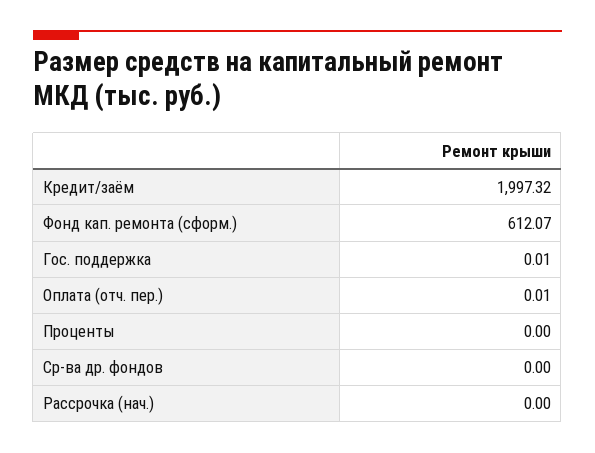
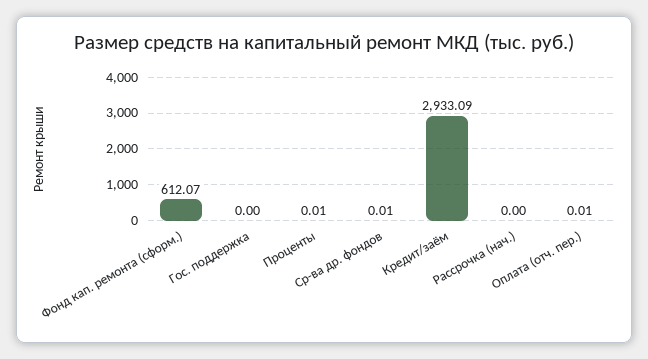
  {
-   "Кредит/заём": 1997.32,
+   "Кредит/заём": 2933.09,
    "Фонд кап. ремонта (сформ.)": 612.07,
-   "Гос. поддержка": 0.01,
+   "Гос. поддержка": 0,
    "Оплата (отч. пер.)": 0.01,
-   "Проценты": 0,
+   "Проценты": 0.01,
-   "Ср-ва др. фондов": 0,
+   "Ср-ва др. фондов": 0.01,
    "Рассрочка (нач.)": 0
  }

